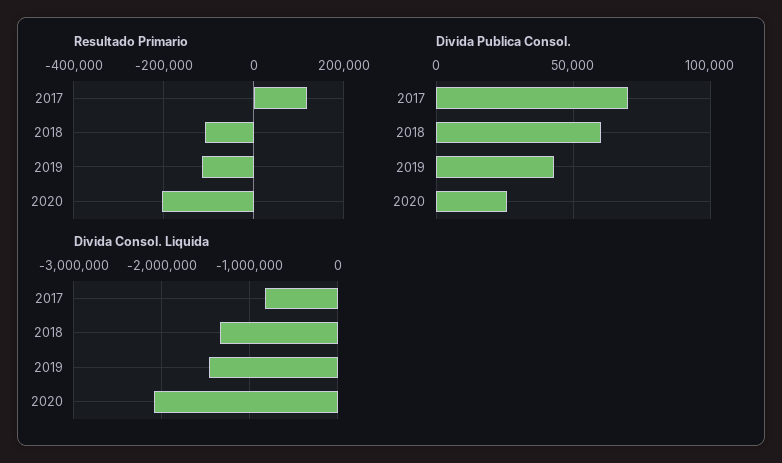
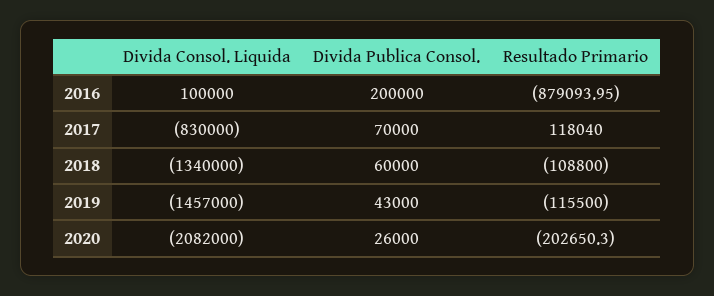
  {
    "Resultado Primario": {
      "2017": 118040,
      "2018": -108800,
      "2019": -115500,
-     "2020": -202650.3
+     "2020": -202650.3,
+     "2016": -879093.95
    },
    "Divida Publica Consol.": {
      "2017": 70000,
      "2018": 60000,
      "2019": 43000,
-     "2020": 26000
+     "2020": 26000,
+     "2016": 200000
    },
    "Divida Consol. Liquida": {
      "2017": -830000,
      "2018": -1340000,
      "2019": -1457000,
-     "2020": -2082000
+     "2020": -2082000,
+     "2016": 100000
    }
  }

